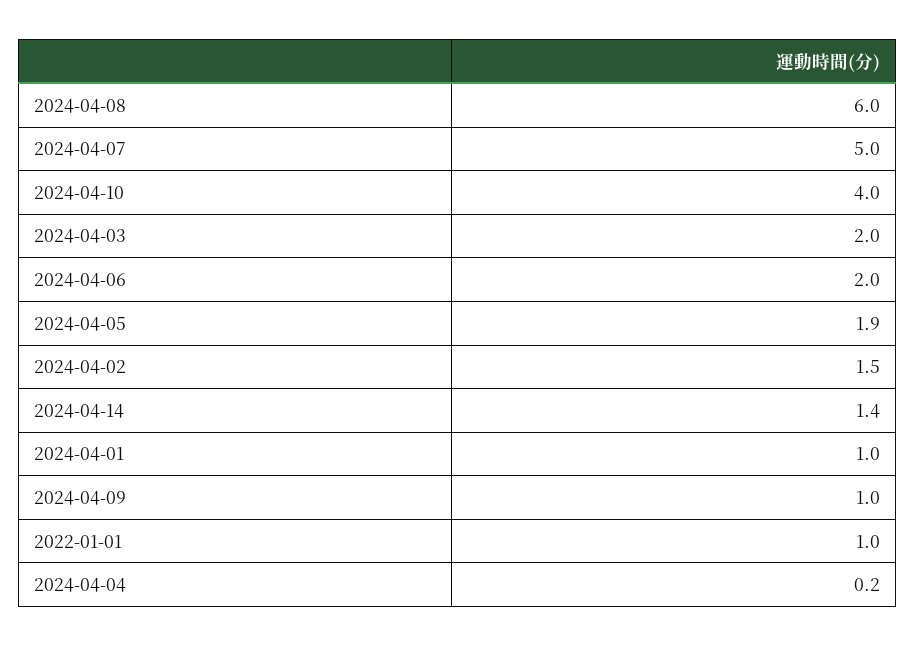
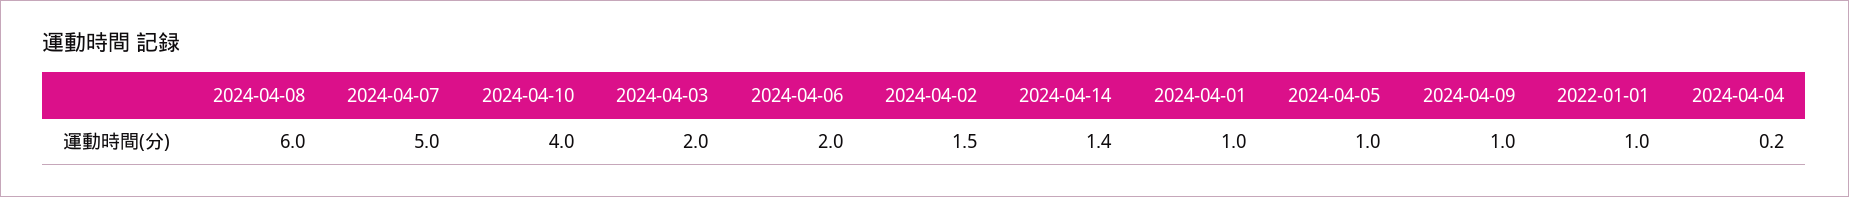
  {
    "2024-04-08": 6,
    "2024-04-07": 5,
    "2024-04-10": 4,
    "2024-04-03": 2,
    "2024-04-06": 2,
-   "2024-04-05": 1.9,
+   "2024-04-05": 1,
    "2024-04-02": 1.5,
    "2024-04-14": 1.4,
    "2024-04-01": 1,
    "2024-04-09": 1,
    "2022-01-01": 1,
    "2024-04-04": 0.2
  }

